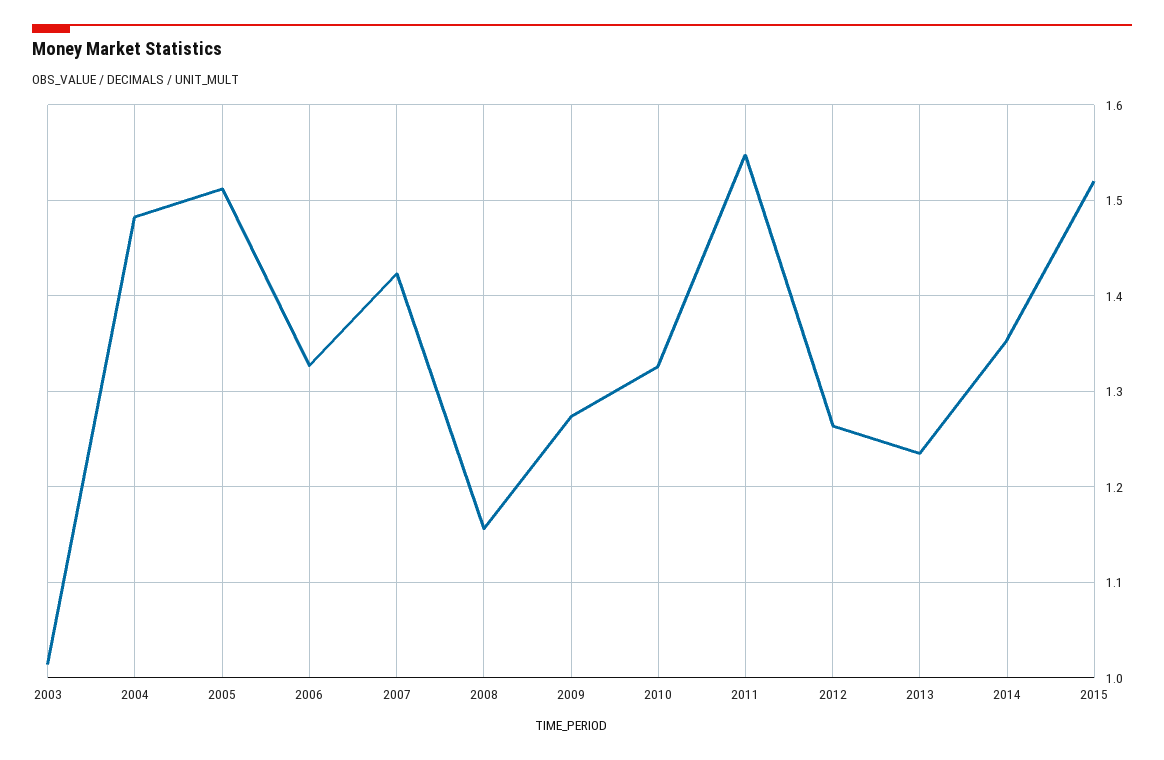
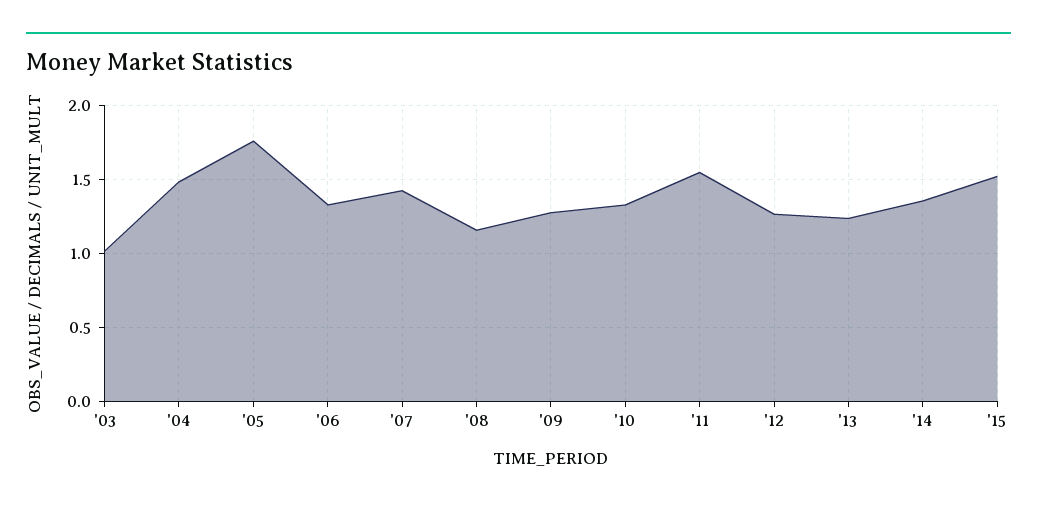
  {
    "2003": 1.01,
    "2004": 1.48,
-   "2005": 1.51,
+   "2005": 1.75,
    "2006": 1.33,
    "2007": 1.42,
    "2008": 1.16,
    "2009": 1.27,
    "2010": 1.33,
    "2011": 1.55,
    "2012": 1.26,
    "2013": 1.24,
    "2014": 1.35,
    "2015": 1.52
  }

